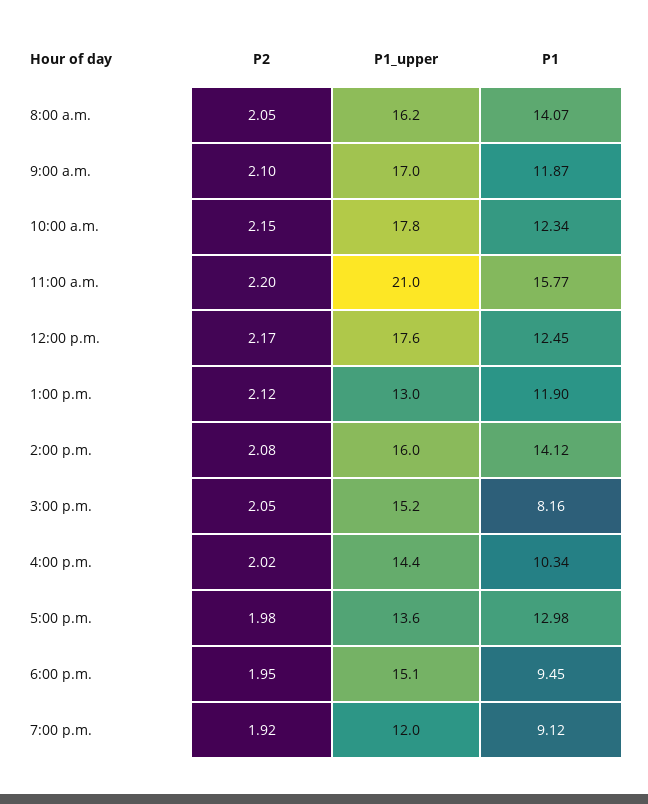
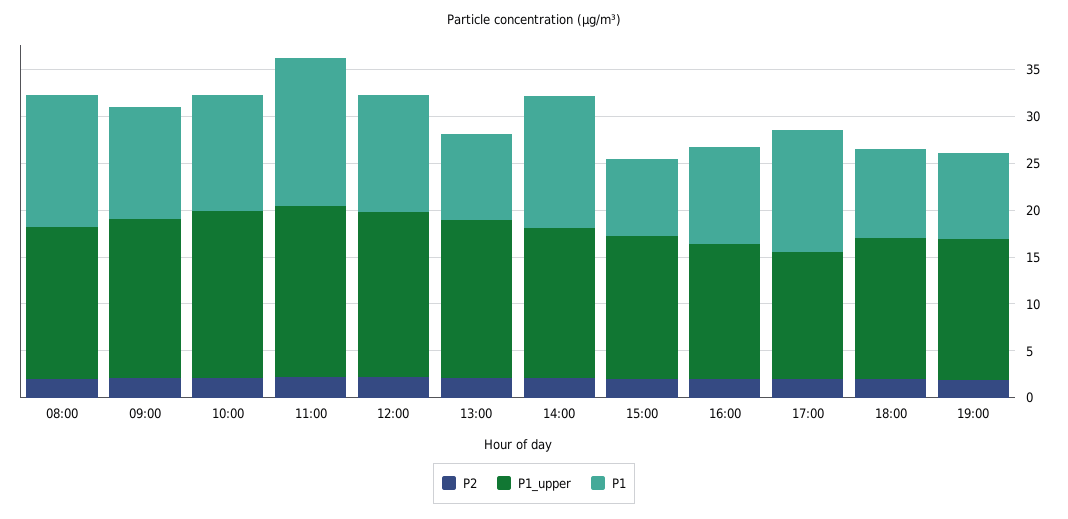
  {
    "P2": {
      "8:00 a.m.": 2.05,
      "9:00 a.m.": 2.1,
      "10:00 a.m.": 2.15,
      "11:00 a.m.": 2.2,
      "12:00 p.m.": 2.17,
      "1:00 p.m.": 2.12,
      "2:00 p.m.": 2.08,
      "3:00 p.m.": 2.05,
      "4:00 p.m.": 2.02,
      "5:00 p.m.": 1.98,
      "6:00 p.m.": 1.95,
      "7:00 p.m.": 1.92
    },
    "P1_upper": {
      "8:00 a.m.": 16.2,
      "9:00 a.m.": 17,
      "10:00 a.m.": 17.8,
-     "11:00 a.m.": 21,
+     "11:00 a.m.": 18,
      "12:00 p.m.": 17.6,
-     "1:00 p.m.": 13,
+     "1:00 p.m.": 17,
      "2:00 p.m.": 16,
      "3:00 p.m.": 15.2,
      "4:00 p.m.": 14.4,
      "5:00 p.m.": 13.6,
      "6:00 p.m.": 15.1,
-     "7:00 p.m.": 12
+     "7:00 p.m.": 15
    },
    "P1": {
      "8:00 a.m.": 14.07,
      "9:00 a.m.": 11.87,
      "10:00 a.m.": 12.34,
      "11:00 a.m.": 15.77,
      "12:00 p.m.": 12.45,
-     "1:00 p.m.": 11.9,
+     "1:00 p.m.": 9,
      "2:00 p.m.": 14.12,
      "3:00 p.m.": 8.16,
      "4:00 p.m.": 10.34,
      "5:00 p.m.": 12.98,
      "6:00 p.m.": 9.45,
      "7:00 p.m.": 9.12
    }
  }

